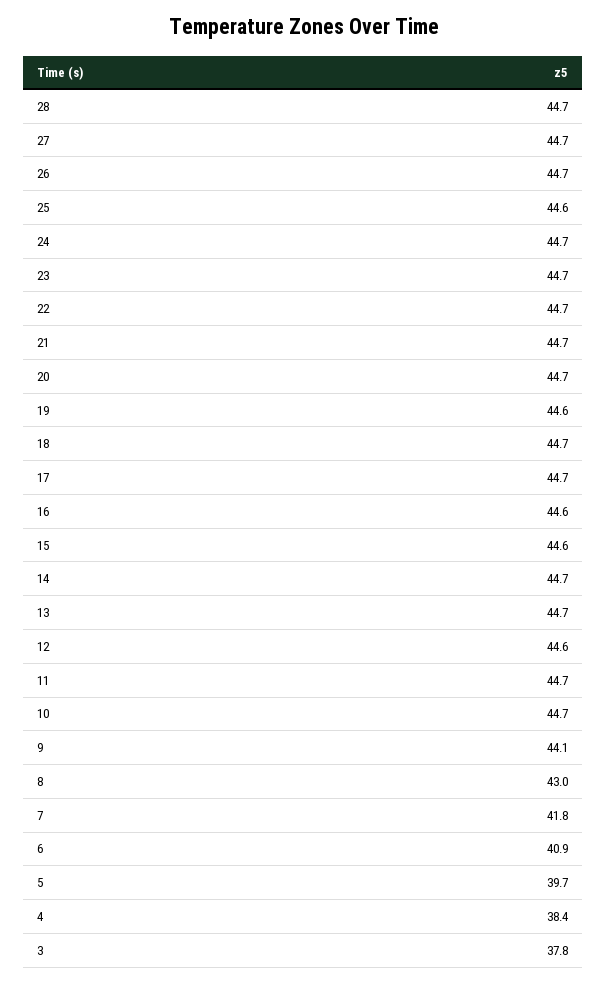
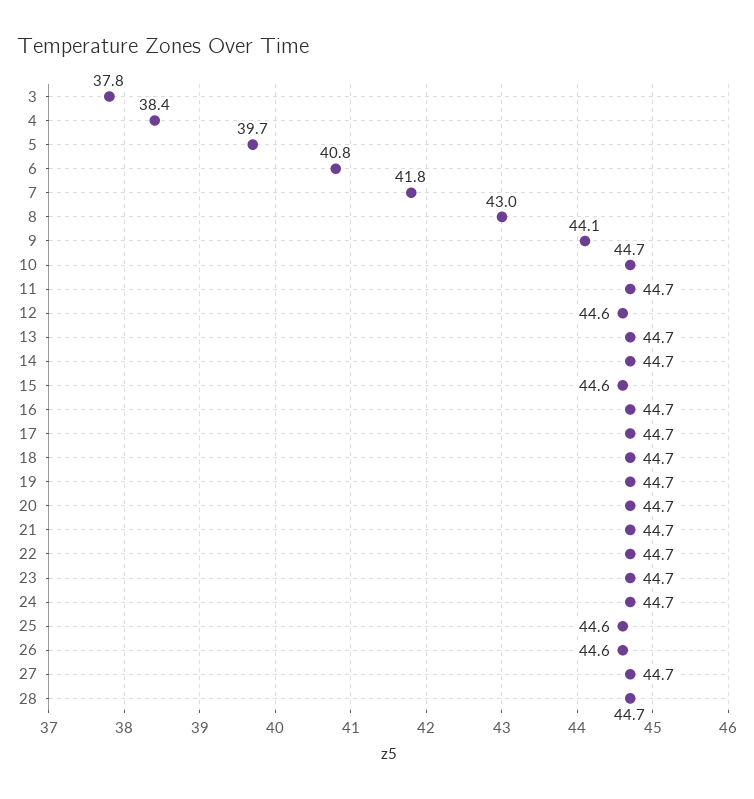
  {
    "28": 44.7,
    "27": 44.7,
-   "26": 44.7,
+   "26": 44.6,
    "25": 44.6,
    "24": 44.7,
    "23": 44.7,
    "22": 44.7,
    "21": 44.7,
    "20": 44.7,
-   "19": 44.6,
+   "19": 44.7,
    "18": 44.7,
    "17": 44.7,
-   "16": 44.6,
+   "16": 44.7,
    "15": 44.6,
    "14": 44.7,
    "13": 44.7,
    "12": 44.6,
    "11": 44.7,
    "10": 44.7,
    "9": 44.1,
    "8": 43,
    "7": 41.8,
-   "6": 40.9,
+   "6": 40.8,
    "5": 39.7,
    "4": 38.4,
    "3": 37.8
  }

